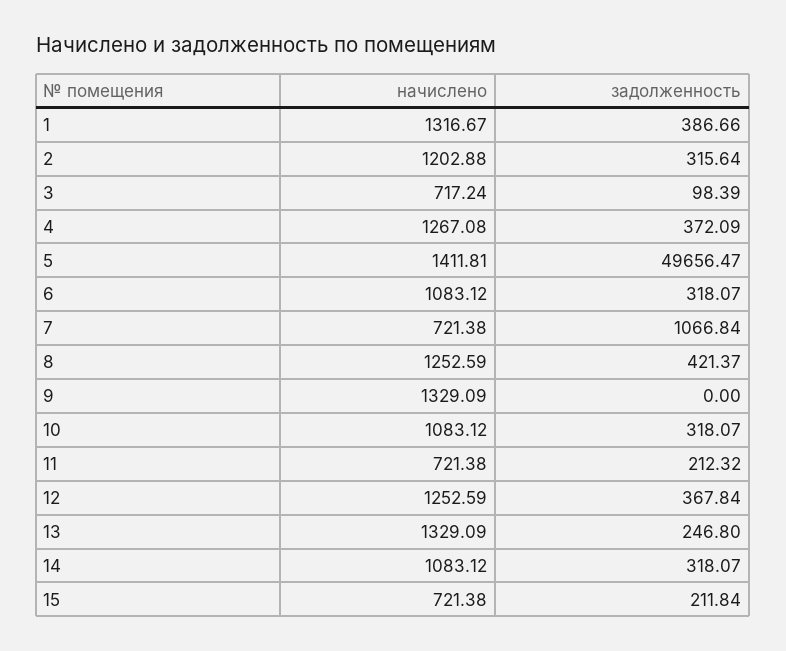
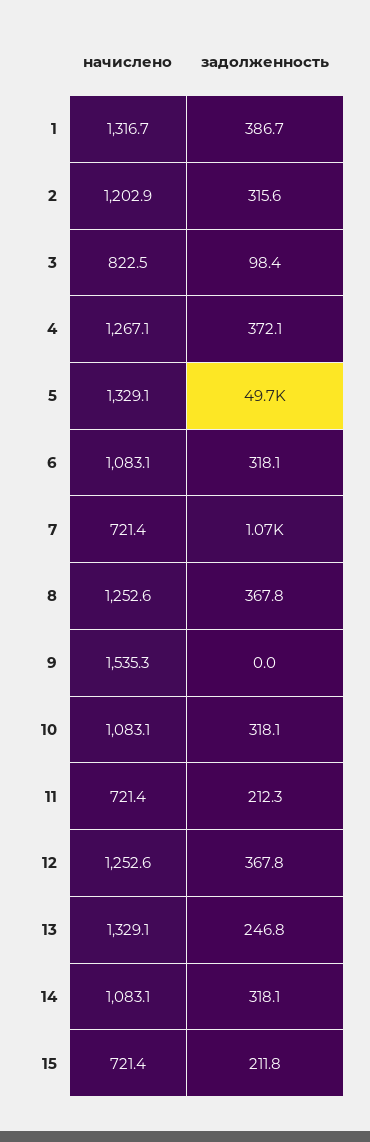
  {
    "начислено": {
      "1": 1316.67,
      "2": 1202.88,
-     "3": 717.24,
+     "3": 822.5,
      "4": 1267.08,
-     "5": 1411.81,
+     "5": 1329.1,
      "6": 1083.12,
      "7": 721.38,
      "8": 1252.59,
-     "9": 1329.09,
+     "9": 1535.3,
      "10": 1083.12,
      "11": 721.38,
      "12": 1252.59,
      "13": 1329.09,
      "14": 1083.12,
      "15": 721.38
    },
    "задолженность": {
      "1": 386.66,
      "2": 315.64,
      "3": 98.39,
      "4": 372.09,
      "5": 49656.47,
      "6": 318.07,
      "7": 1066.84,
-     "8": 421.37,
+     "8": 367.8,
      "9": 0,
      "10": 318.07,
      "11": 212.32,
      "12": 367.84,
      "13": 246.8,
      "14": 318.07,
      "15": 211.84
    }
  }

